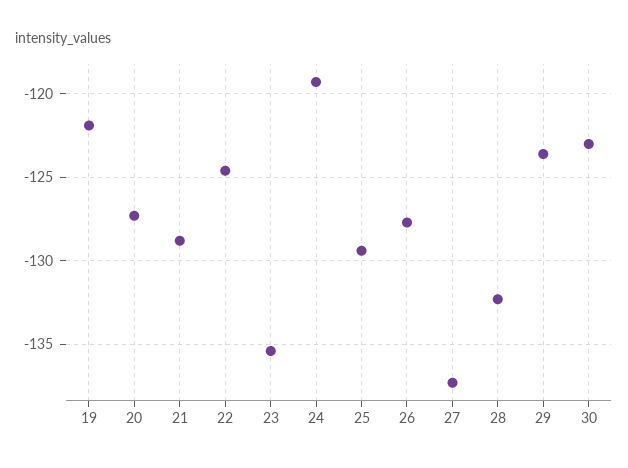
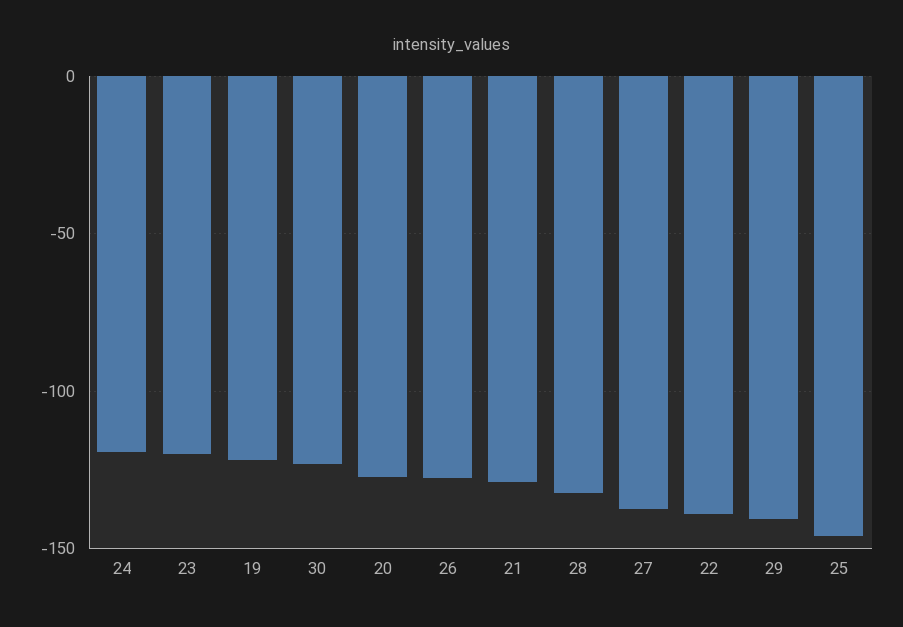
  {
    "19": -122,
    "20": -127.5,
    "21": -129,
-   "22": -124.5,
+   "22": -140,
-   "23": -135.5,
+   "23": -120,
    "24": -119.5,
-   "25": -129.5,
+   "25": -145,
    "26": -127.5,
    "27": -137.5,
    "28": -132.5,
-   "29": -123.5,
+   "29": -140,
    "30": -123
  }

